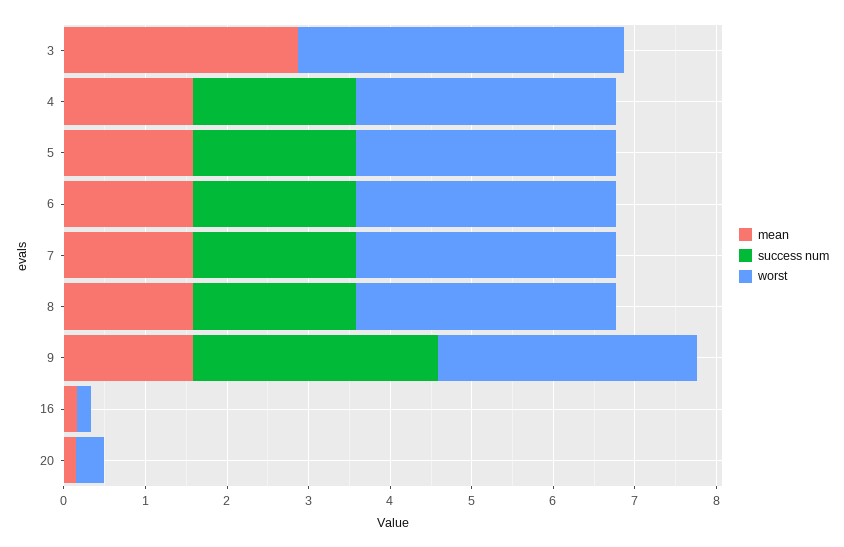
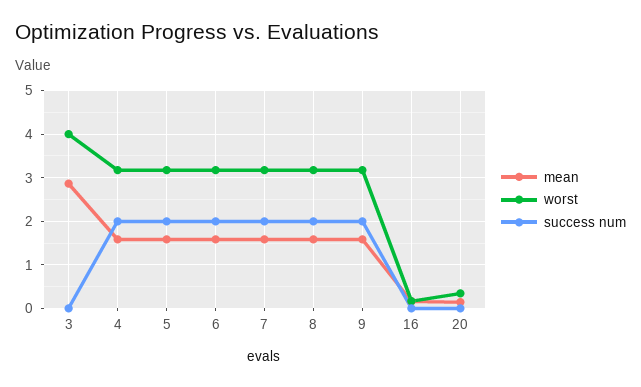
  {
    "mean": {
      "3": 2.8,
      "4": 1.6,
      "5": 1.6,
      "6": 1.6,
      "7": 1.6,
      "8": 1.6,
      "9": 1.6,
      "16": 0.2,
      "20": 0.2
    },
    "success num": {
      "3": 0,
      "4": 2,
      "5": 2,
      "6": 2,
      "7": 2,
      "8": 2,
-     "9": 3,
+     "9": 2,
      "16": 0,
      "20": 0
    },
    "worst": {
      "3": 4,
      "4": 3.2,
      "5": 3.2,
      "6": 3.2,
      "7": 3.2,
      "8": 3.2,
      "9": 3.2,
      "16": 0.2,
      "20": 0.4
    }
  }

